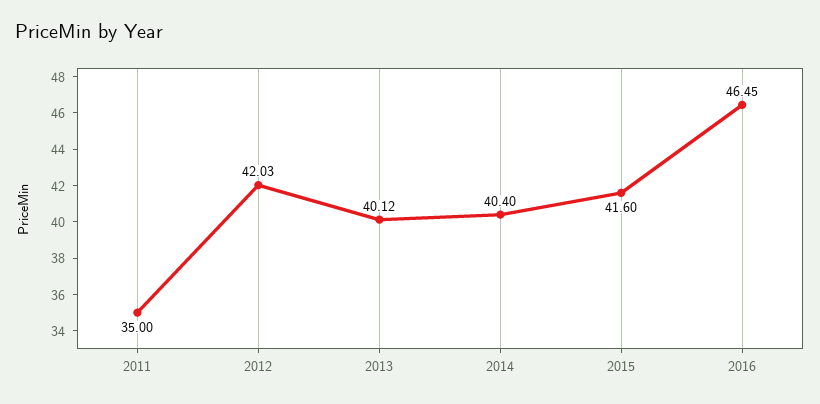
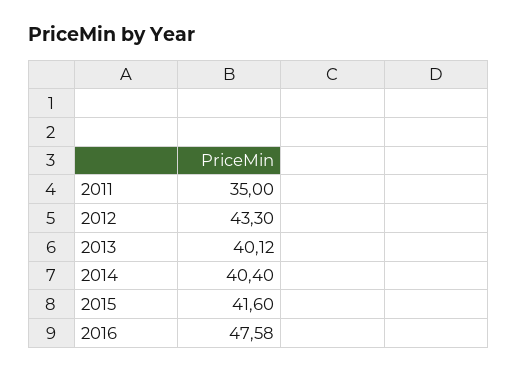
  {
    "2011": 35,
-   "2012": 42.03,
+   "2012": 43.3,
    "2013": 40.12,
    "2014": 40.4,
    "2015": 41.6,
-   "2016": 46.45
+   "2016": 47.58
  }

